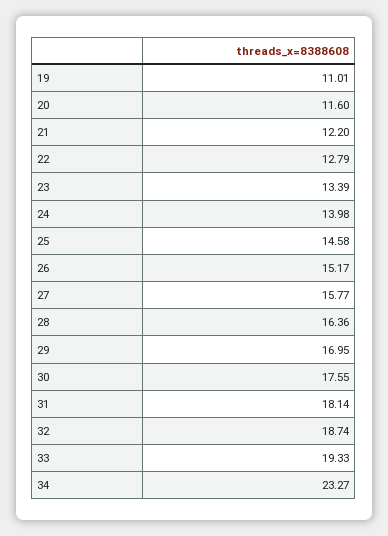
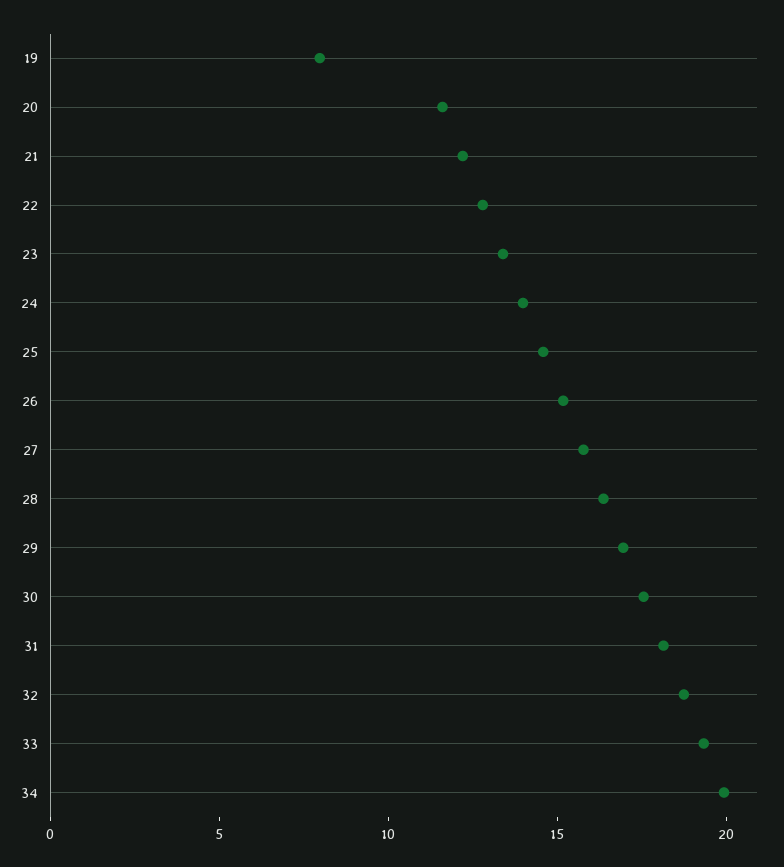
  {
-   "19": 11.01,
+   "19": 8,
    "20": 11.6,
    "21": 12.2,
    "22": 12.79,
    "23": 13.39,
    "24": 13.98,
    "25": 14.58,
    "26": 15.17,
    "27": 15.77,
    "28": 16.36,
    "29": 16.95,
    "30": 17.55,
    "31": 18.14,
    "32": 18.74,
    "33": 19.33,
-   "34": 23.27
+   "34": 20
  }

